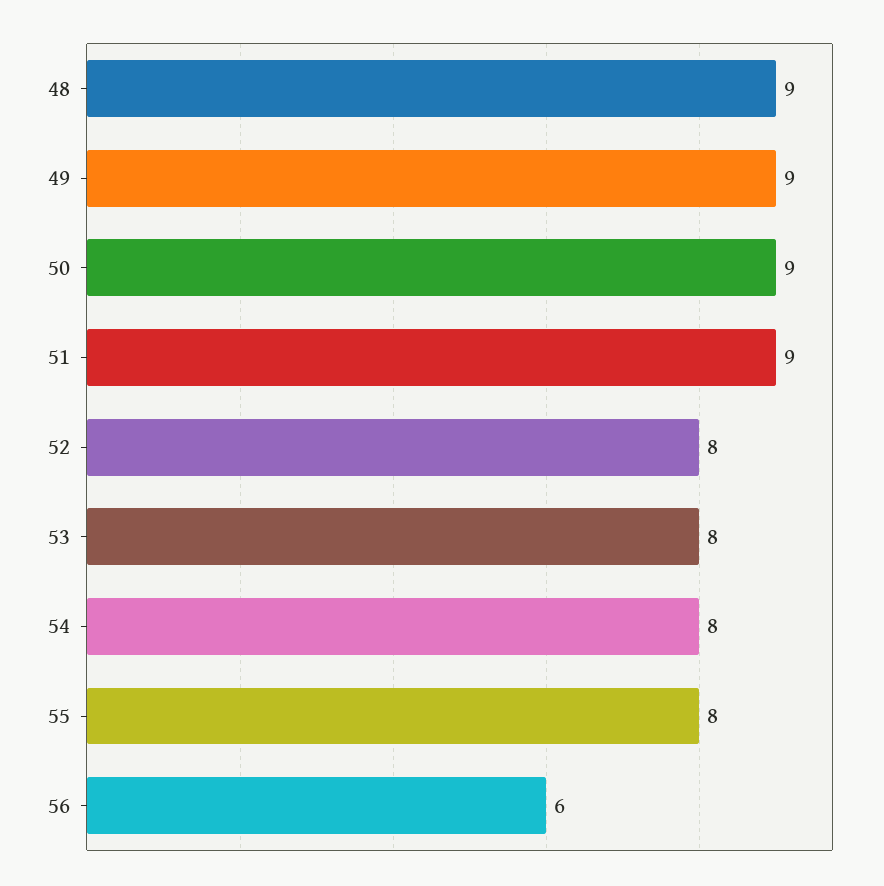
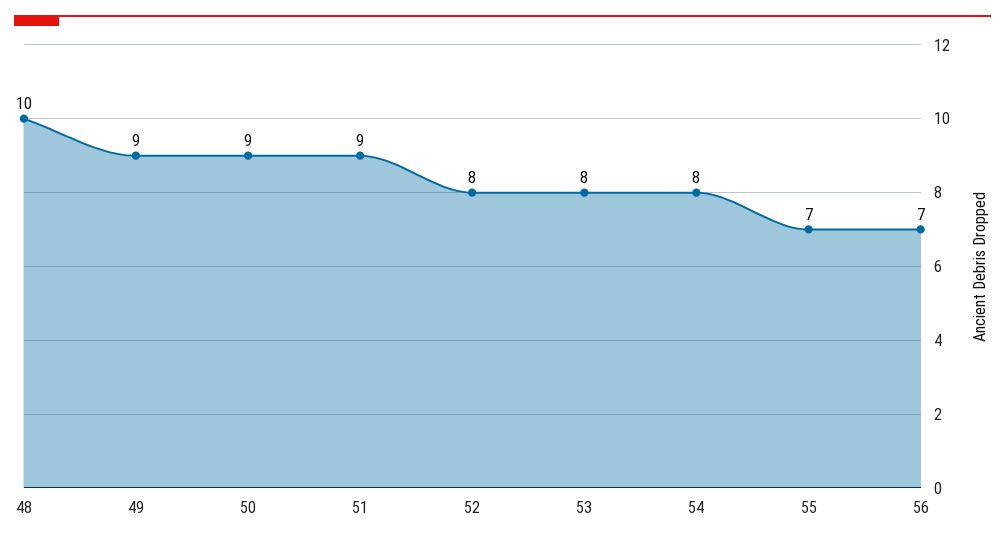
  {
-   "48": 9,
+   "48": 10,
    "49": 9,
    "50": 9,
    "51": 9,
    "52": 8,
    "53": 8,
    "54": 8,
-   "55": 8,
+   "55": 7,
-   "56": 6
+   "56": 7
  }

